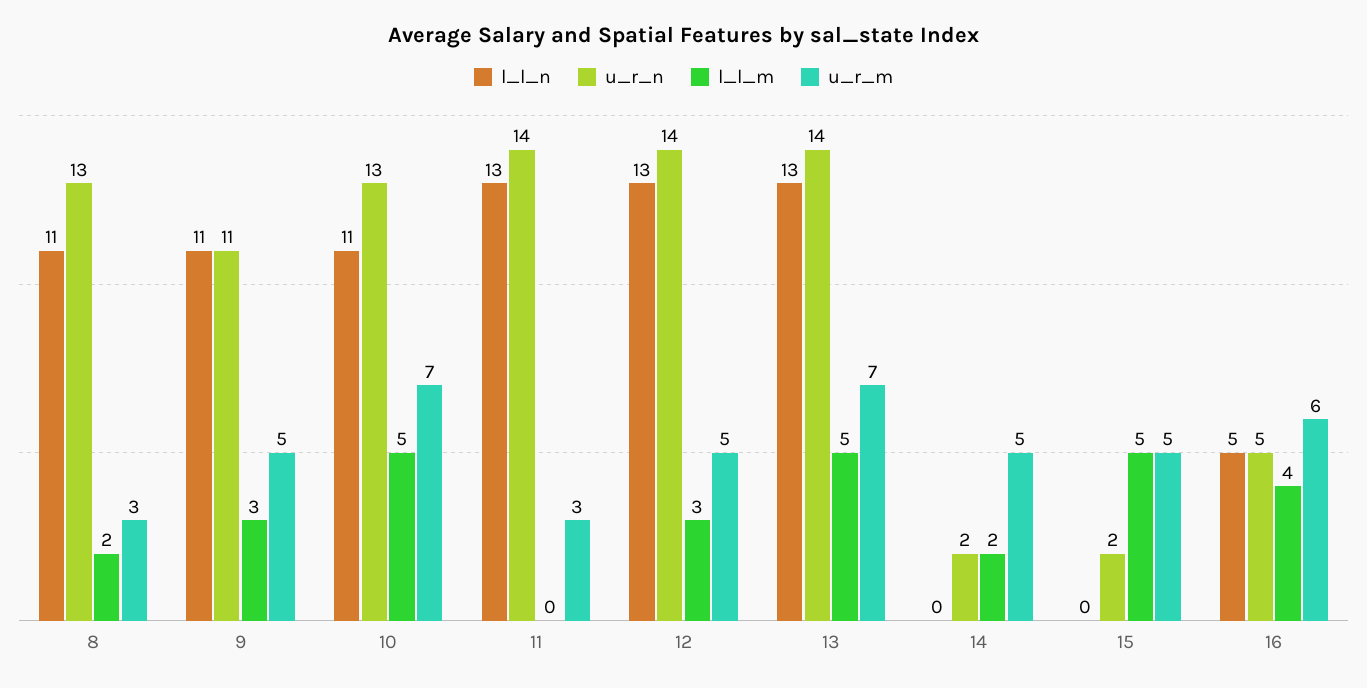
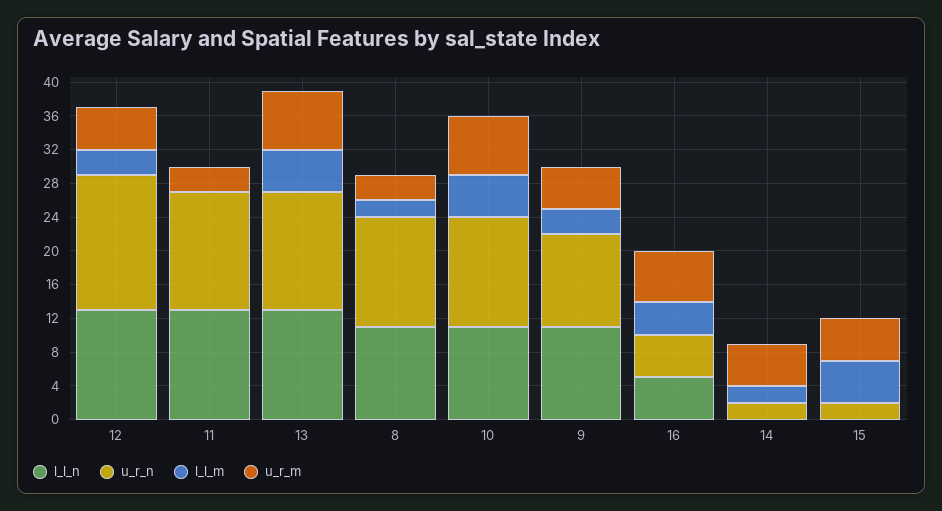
  {
    "l_l_n": {
      "8": 11,
      "9": 11,
      "10": 11,
      "11": 13,
      "12": 13,
      "13": 13,
      "14": 0,
      "15": 0,
      "16": 5
    },
    "u_r_n": {
      "8": 13,
      "9": 11,
      "10": 13,
      "11": 14,
-     "12": 14,
+     "12": 16,
      "13": 14,
      "14": 2,
      "15": 2,
      "16": 5
    },
    "l_l_m": {
      "8": 2,
      "9": 3,
      "10": 5,
      "11": 0,
      "12": 3,
      "13": 5,
      "14": 2,
      "15": 5,
      "16": 4
    },
    "u_r_m": {
      "8": 3,
      "9": 5,
      "10": 7,
      "11": 3,
      "12": 5,
      "13": 7,
      "14": 5,
      "15": 5,
      "16": 6
    }
  }

